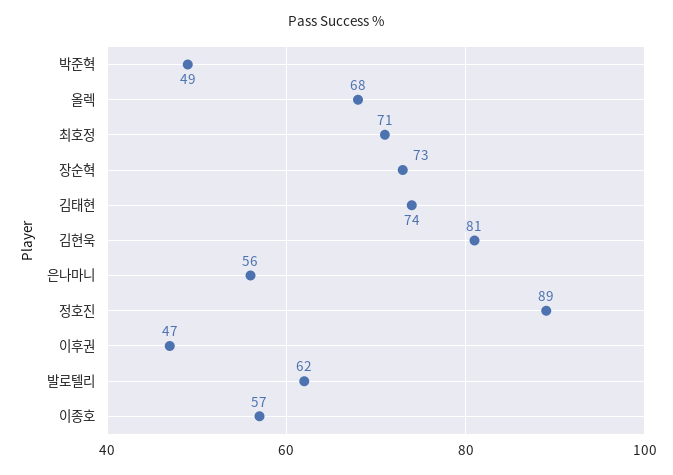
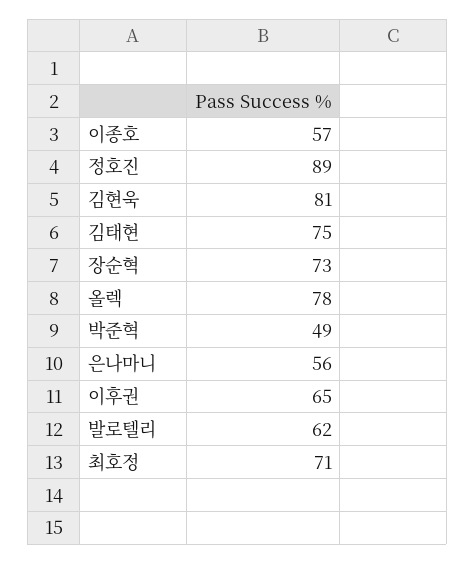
  {
    "박준혁": 49,
-   "올렉": 68,
+   "올렉": 78,
    "최호정": 71,
    "장순혁": 73,
-   "김태현": 74,
+   "김태현": 75,
    "김현욱": 81,
    "은나마니": 56,
    "정호진": 89,
-   "이후권": 47,
+   "이후권": 65,
    "발로텔리": 62,
    "이종호": 57
  }

